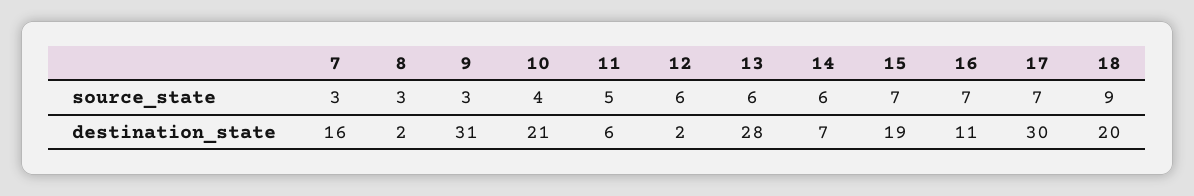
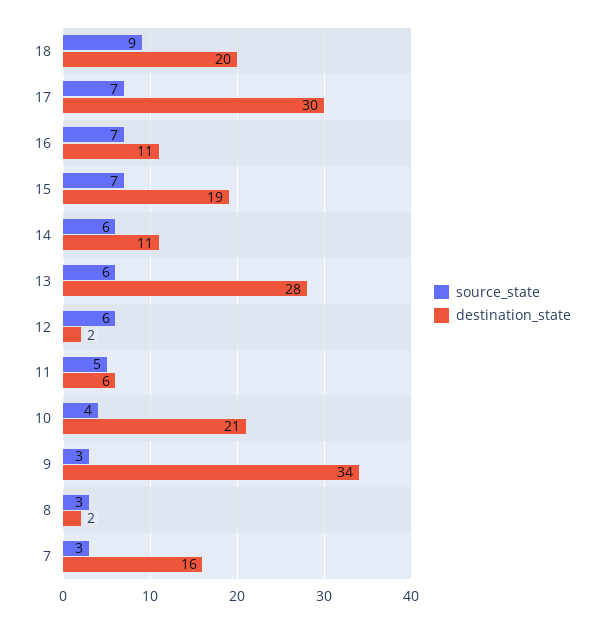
  {
    "source_state": {
      "7": 3,
      "8": 3,
      "9": 3,
      "10": 4,
      "11": 5,
      "12": 6,
      "13": 6,
      "14": 6,
      "15": 7,
      "16": 7,
      "17": 7,
      "18": 9
    },
    "destination_state": {
      "7": 16,
      "8": 2,
-     "9": 31,
+     "9": 34,
      "10": 21,
      "11": 6,
      "12": 2,
      "13": 28,
-     "14": 7,
+     "14": 11,
      "15": 19,
      "16": 11,
      "17": 30,
      "18": 20
    }
  }

